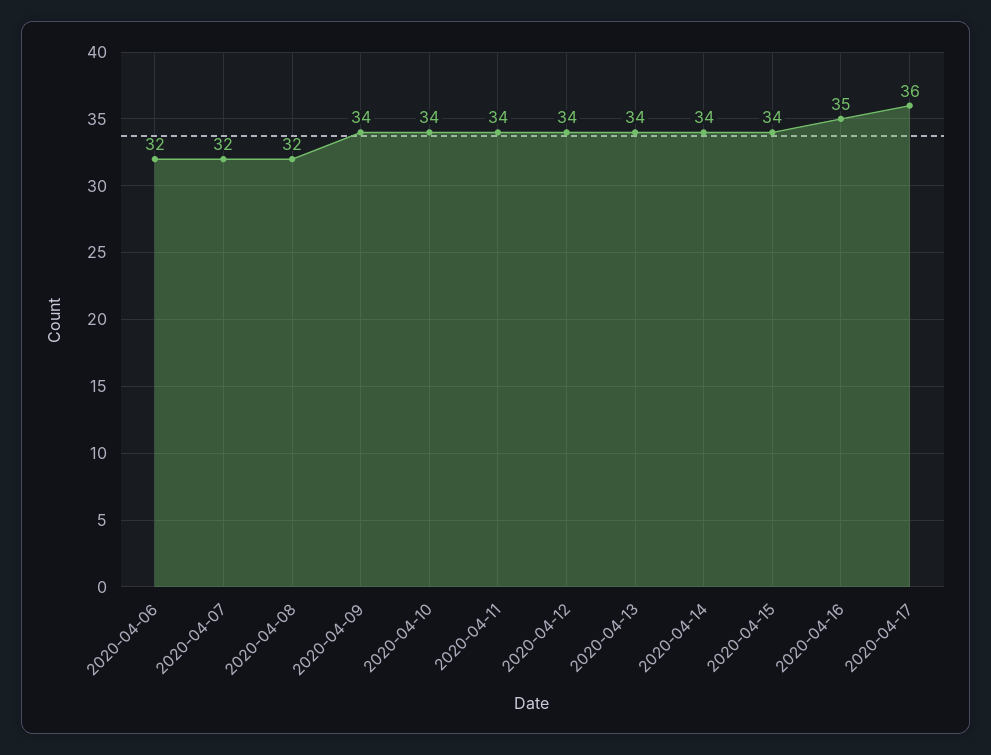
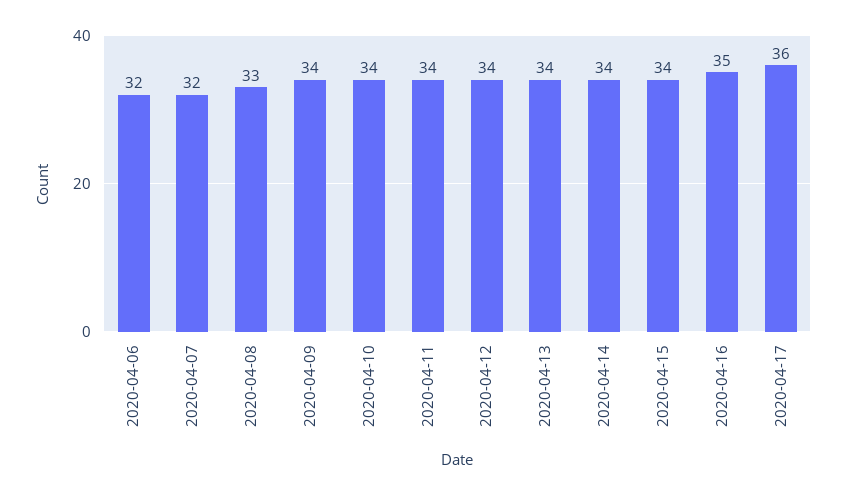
  {
    "2020-04-06": 32,
    "2020-04-07": 32,
-   "2020-04-08": 32,
+   "2020-04-08": 33,
    "2020-04-09": 34,
    "2020-04-10": 34,
    "2020-04-11": 34,
    "2020-04-12": 34,
    "2020-04-13": 34,
    "2020-04-14": 34,
    "2020-04-15": 34,
    "2020-04-16": 35,
    "2020-04-17": 36
  }

